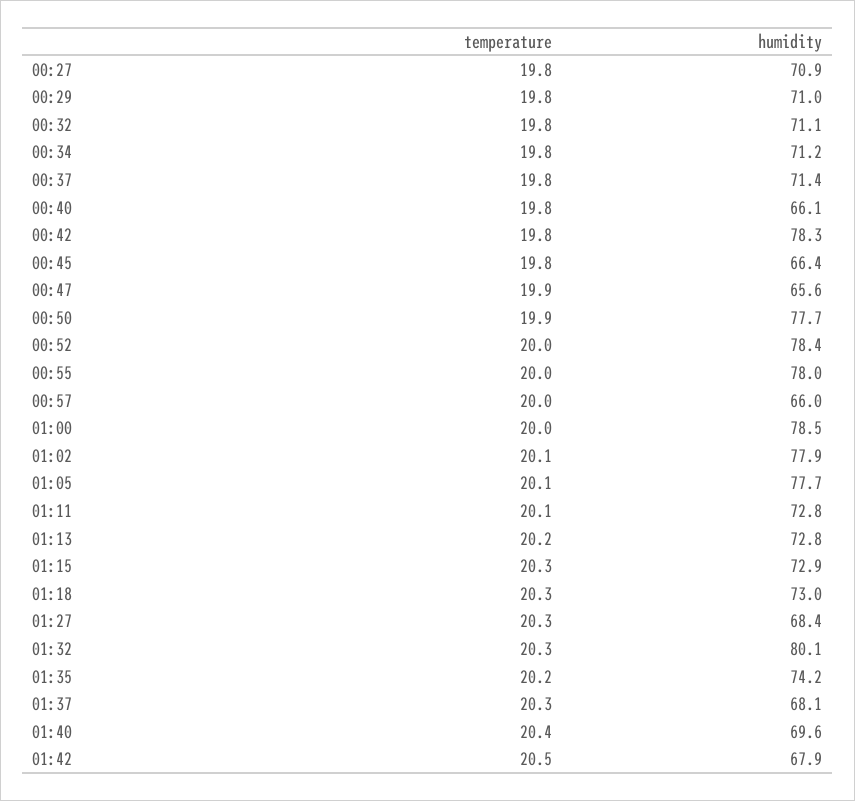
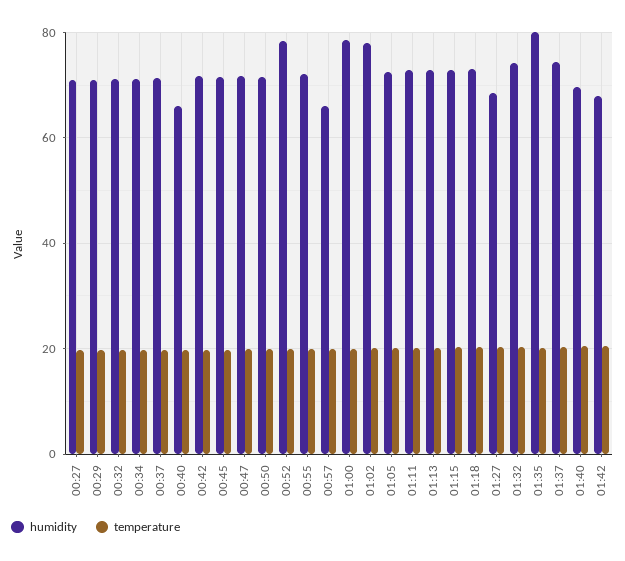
  {
    "temperature": {
      "00:27": 19.8,
      "00:29": 19.8,
      "00:32": 19.8,
      "00:34": 19.8,
      "00:37": 19.8,
      "00:40": 19.8,
      "00:42": 19.8,
      "00:45": 19.8,
      "00:47": 19.9,
      "00:50": 19.9,
      "00:52": 20,
      "00:55": 20,
      "00:57": 20,
      "01:00": 20,
      "01:02": 20.1,
      "01:05": 20.1,
      "01:11": 20.1,
      "01:13": 20.2,
      "01:15": 20.3,
      "01:18": 20.3,
      "01:27": 20.3,
      "01:32": 20.3,
      "01:35": 20.2,
      "01:37": 20.3,
      "01:40": 20.4,
      "01:42": 20.5
    },
    "humidity": {
      "00:27": 70.9,
      "00:29": 71,
      "00:32": 71.1,
      "00:34": 71.2,
      "00:37": 71.4,
      "00:40": 66.1,
-     "00:42": 78.3,
+     "00:42": 72,
-     "00:45": 66.4,
+     "00:45": 72,
-     "00:47": 65.6,
+     "00:47": 72,
-     "00:50": 77.7,
+     "00:50": 72,
      "00:52": 78.4,
-     "00:55": 78,
+     "00:55": 72,
      "00:57": 66,
      "01:00": 78.5,
      "01:02": 77.9,
-     "01:05": 77.7,
+     "01:05": 72,
      "01:11": 72.8,
      "01:13": 72.8,
      "01:15": 72.9,
      "01:18": 73,
      "01:27": 68.4,
-     "01:32": 80.1,
+     "01:32": 74,
-     "01:35": 74.2,
+     "01:35": 80,
-     "01:37": 68.1,
+     "01:37": 74,
      "01:40": 69.6,
      "01:42": 67.9
    }
  }

